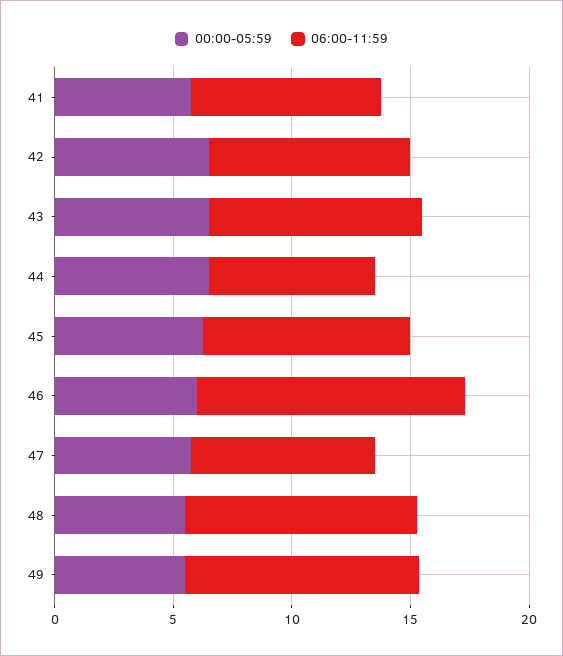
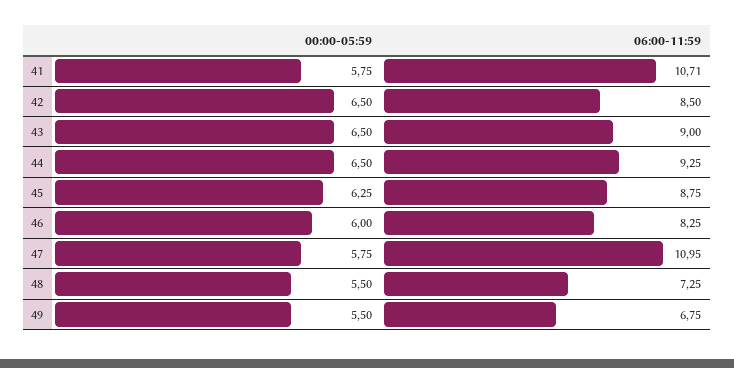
  {
    "00:00-05:59": {
      "41": 5.75,
      "42": 6.5,
      "43": 6.5,
      "44": 6.5,
      "45": 6.25,
      "46": 6,
      "47": 5.75,
      "48": 5.5,
      "49": 5.5
    },
    "06:00-11:59": {
-     "41": 8,
+     "41": 10.71,
      "42": 8.5,
      "43": 9,
-     "44": 7,
+     "44": 9.25,
      "45": 8.75,
-     "46": 11,
+     "46": 8.25,
-     "47": 8,
+     "47": 10.95,
-     "48": 10,
+     "48": 7.25,
-     "49": 10
+     "49": 6.75
    }
  }

